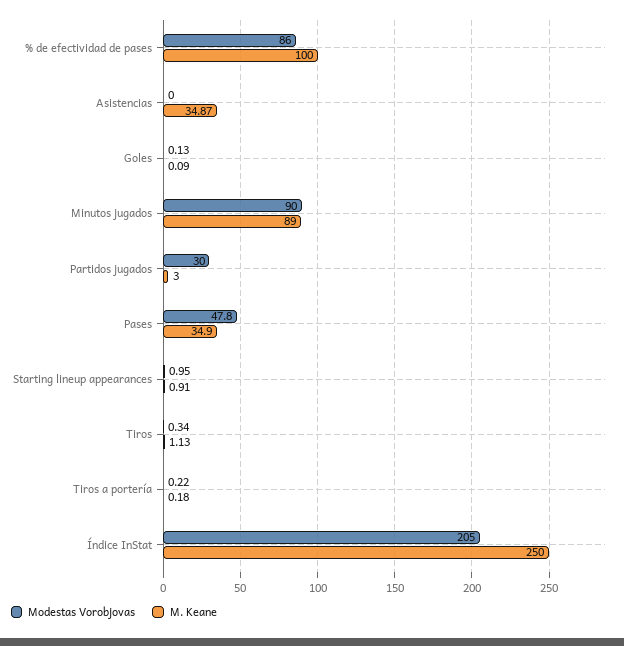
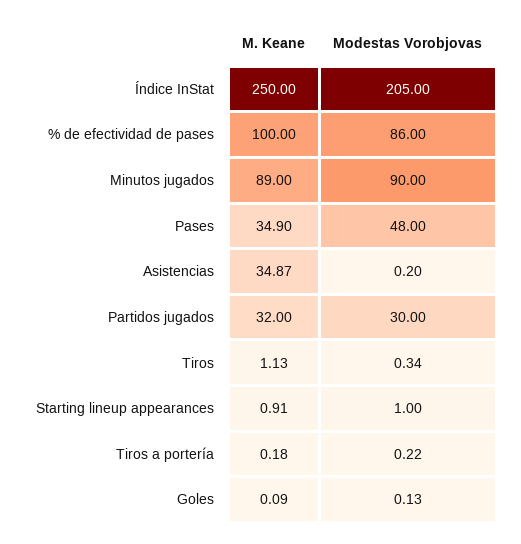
  {
    "Modestas Vorobjovas": {
      "% de efectividad de pases": 86,
-     "Asistencias": 0,
+     "Asistencias": 0.2,
      "Goles": 0.13,
      "Minutos jugados": 90,
      "Partidos jugados": 30,
-     "Pases": 47.8,
+     "Pases": 48,
-     "Starting lineup appearances": 0.95,
+     "Starting lineup appearances": 1,
      "Tiros": 0.34,
      "Tiros a portería": 0.22,
      "Índice InStat": 205
    },
    "M. Keane": {
      "% de efectividad de pases": 100,
      "Asistencias": 34.87,
      "Goles": 0.09,
      "Minutos jugados": 89,
-     "Partidos jugados": 3,
+     "Partidos jugados": 32,
      "Pases": 34.9,
      "Starting lineup appearances": 0.91,
      "Tiros": 1.13,
      "Tiros a portería": 0.18,
      "Índice InStat": 250
    }
  }

